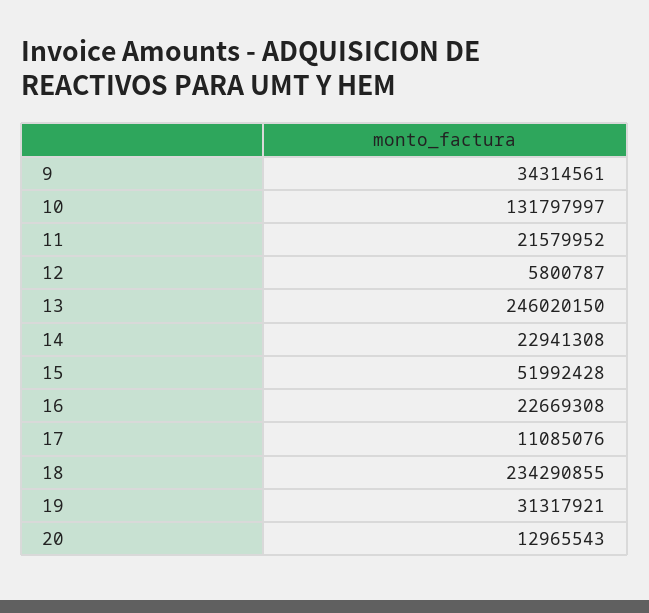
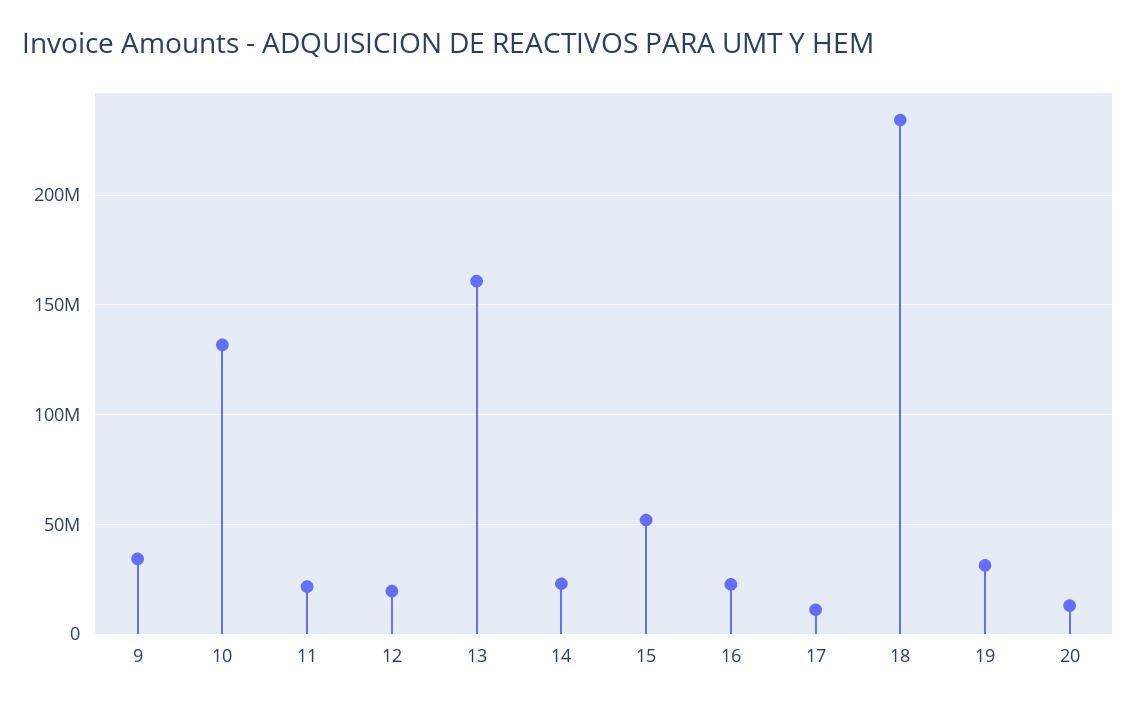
  {
    "9": 34314561,
    "10": 131797997,
    "11": 21579952,
-   "12": 5800787,
+   "12": 20000000,
-   "13": 246020150,
+   "13": 160000000,
    "14": 22941308,
    "15": 51992428,
    "16": 22669308,
    "17": 11085076,
    "18": 234290855,
    "19": 31317921,
    "20": 12965543
  }

